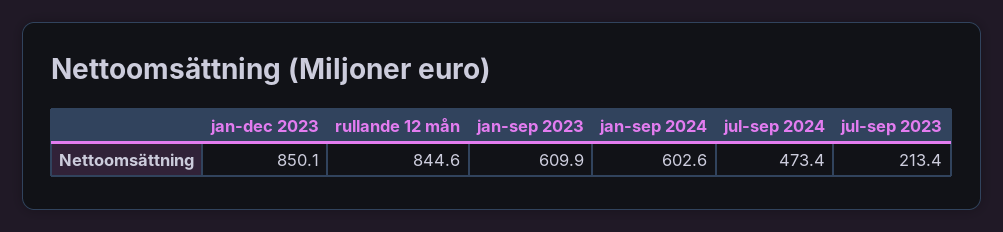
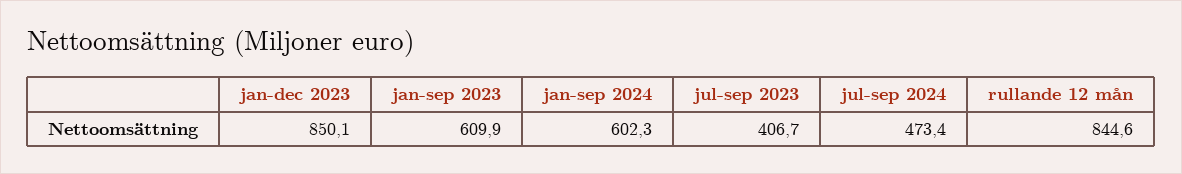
  {
    "jan-dec 2023": 850.1,
    "rullande 12 mån": 844.6,
    "jan-sep 2023": 609.9,
-   "jan-sep 2024": 602.6,
+   "jan-sep 2024": 602.3,
    "jul-sep 2024": 473.4,
-   "jul-sep 2023": 213.4
+   "jul-sep 2023": 406.7
  }

